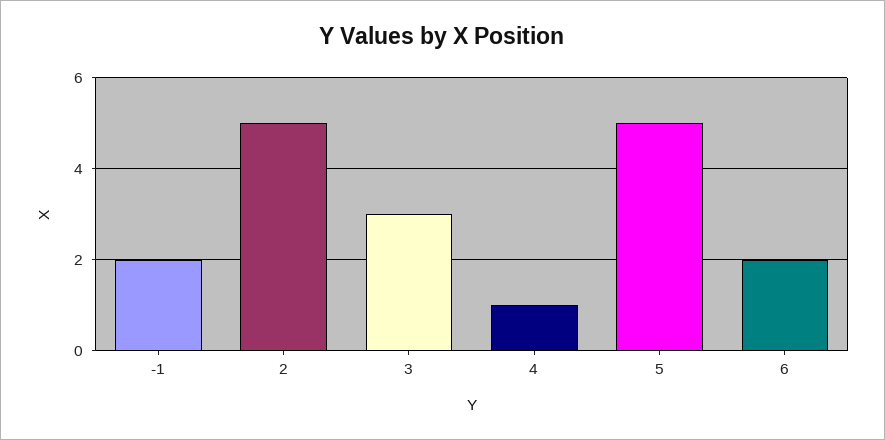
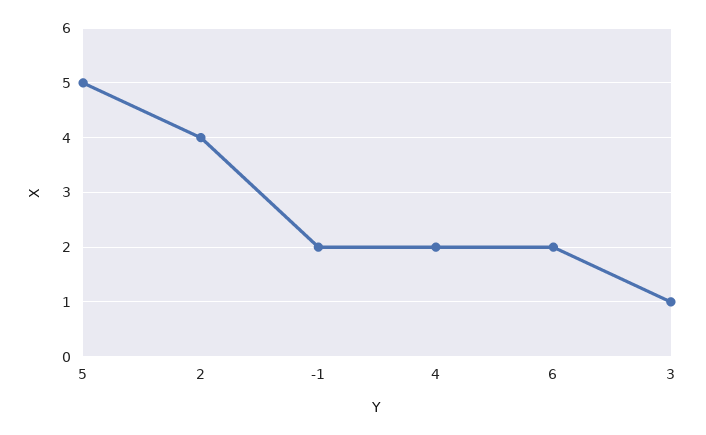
  {
    "-1": 2,
-   "2": 5,
+   "2": 4,
-   "3": 3,
+   "3": 1,
-   "4": 1,
+   "4": 2,
    "5": 5,
    "6": 2
  }

